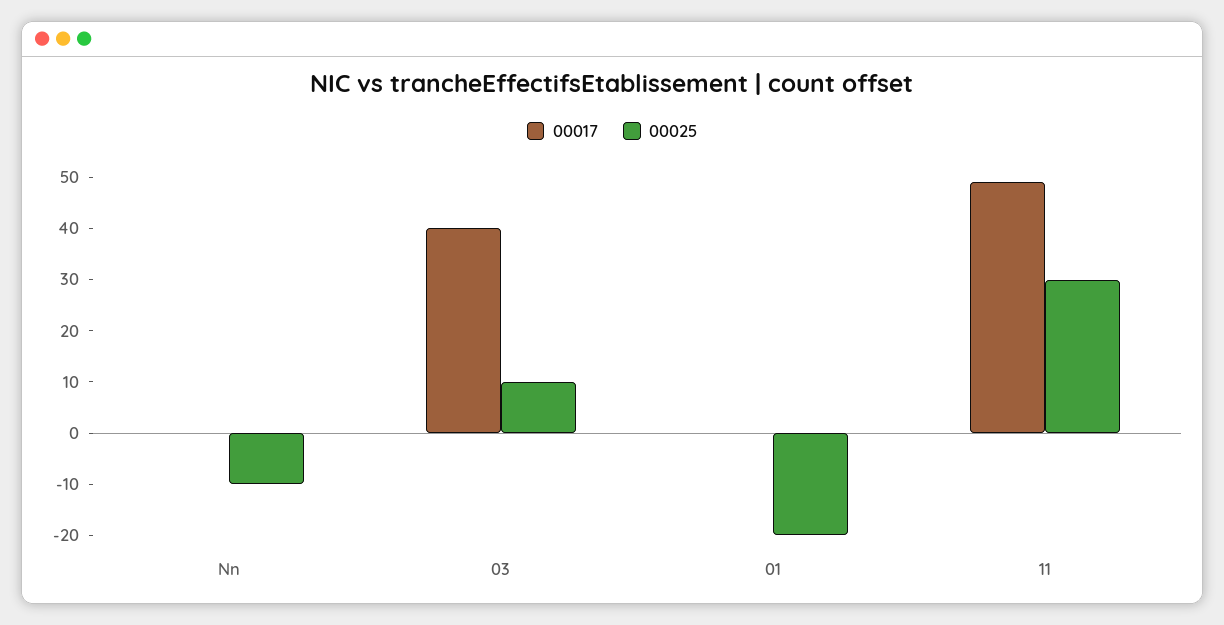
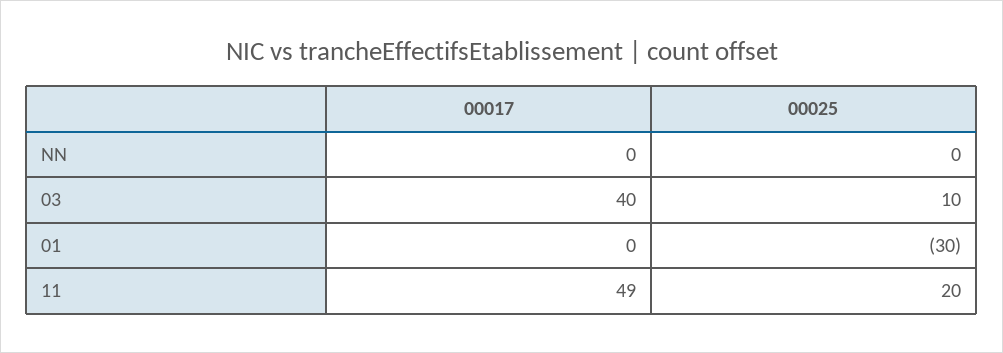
  {
    "00017": {
      "Nn": 0,
      "03": 40,
      "01": 0,
      "11": 49
    },
    "00025": {
-     "Nn": -10,
+     "Nn": 0,
      "03": 10,
-     "01": -20,
+     "01": -30,
-     "11": 30
+     "11": 20
    }
  }

